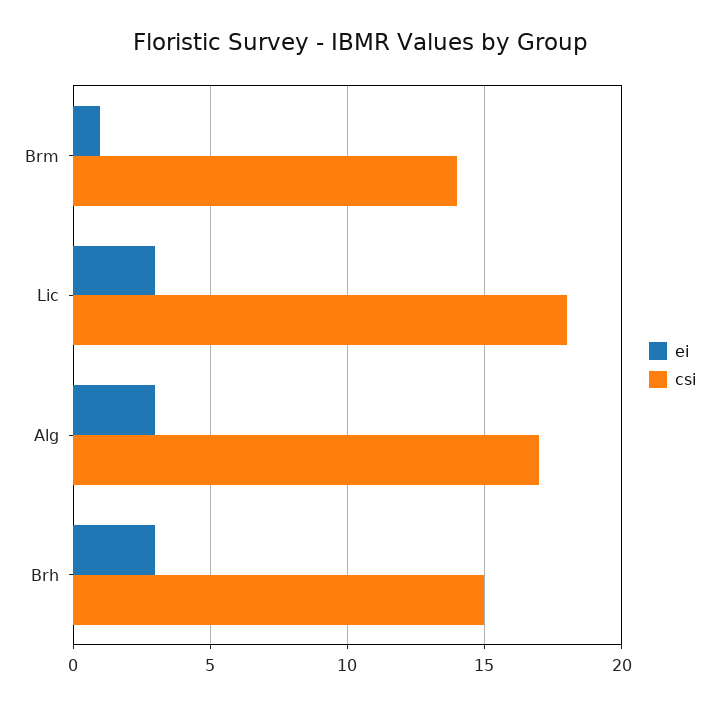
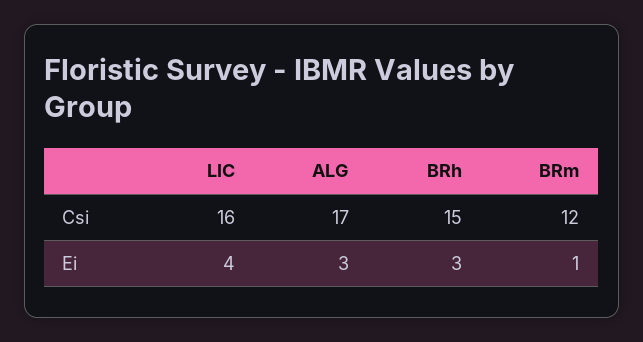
  {
    "ei": {
      "Brm": 1,
-     "Lic": 3,
+     "Lic": 4,
      "Alg": 3,
      "Brh": 3
    },
    "csi": {
-     "Brm": 14,
+     "Brm": 12,
-     "Lic": 18,
+     "Lic": 16,
      "Alg": 17,
      "Brh": 15
    }
  }

